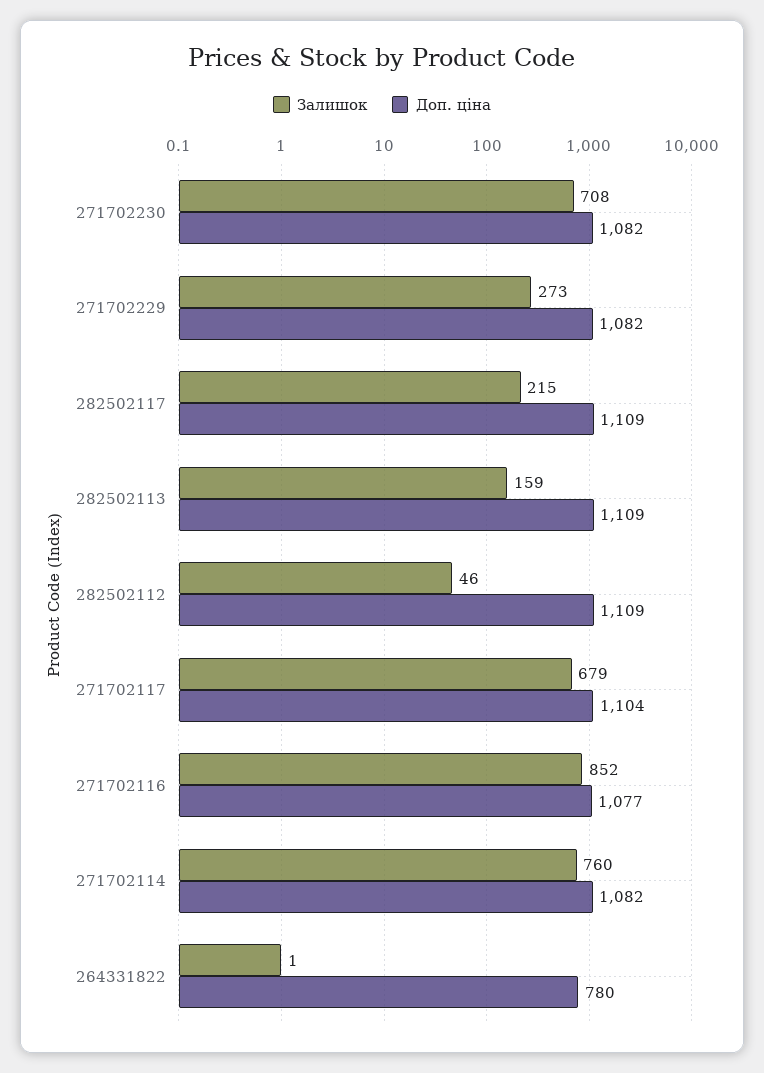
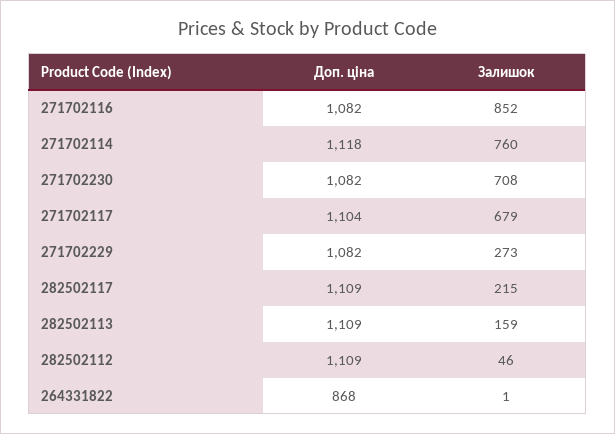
  {
    "Залишок": {
      "271702230": 708,
      "271702229": 273,
      "282502117": 215,
      "282502113": 159,
      "282502112": 46,
      "271702117": 679,
      "271702116": 852,
      "271702114": 760,
      "264331822": 1
    },
    "Доп. ціна": {
      "271702230": 1082,
      "271702229": 1082,
      "282502117": 1109,
      "282502113": 1109,
      "282502112": 1109,
      "271702117": 1104,
-     "271702116": 1077,
+     "271702116": 1082,
-     "271702114": 1082,
+     "271702114": 1118,
-     "264331822": 780
+     "264331822": 868
    }
  }

